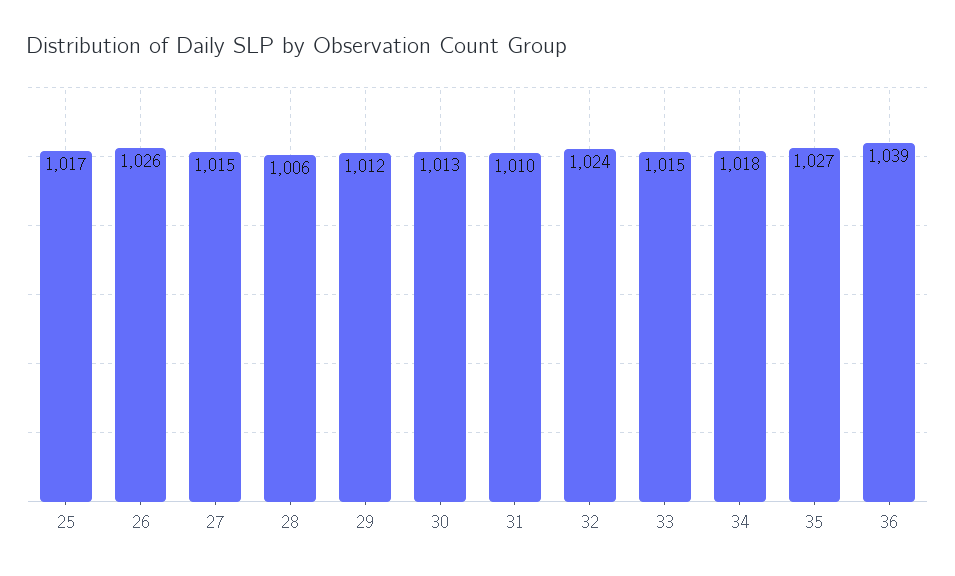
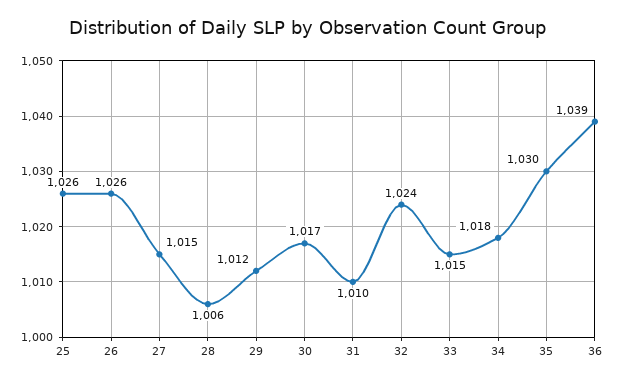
  {
-   "25": 1017,
+   "25": 1026,
    "26": 1026,
    "27": 1015,
    "28": 1006,
    "29": 1012,
-   "30": 1013,
+   "30": 1017,
    "31": 1010,
    "32": 1024,
    "33": 1015,
    "34": 1018,
-   "35": 1027,
+   "35": 1030,
    "36": 1039
  }

